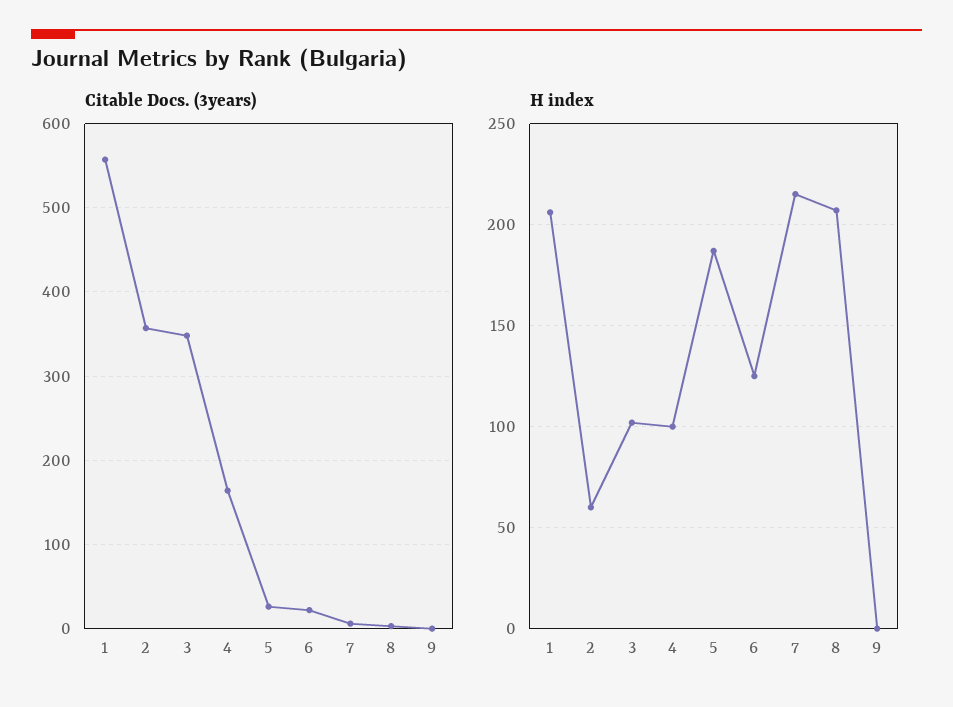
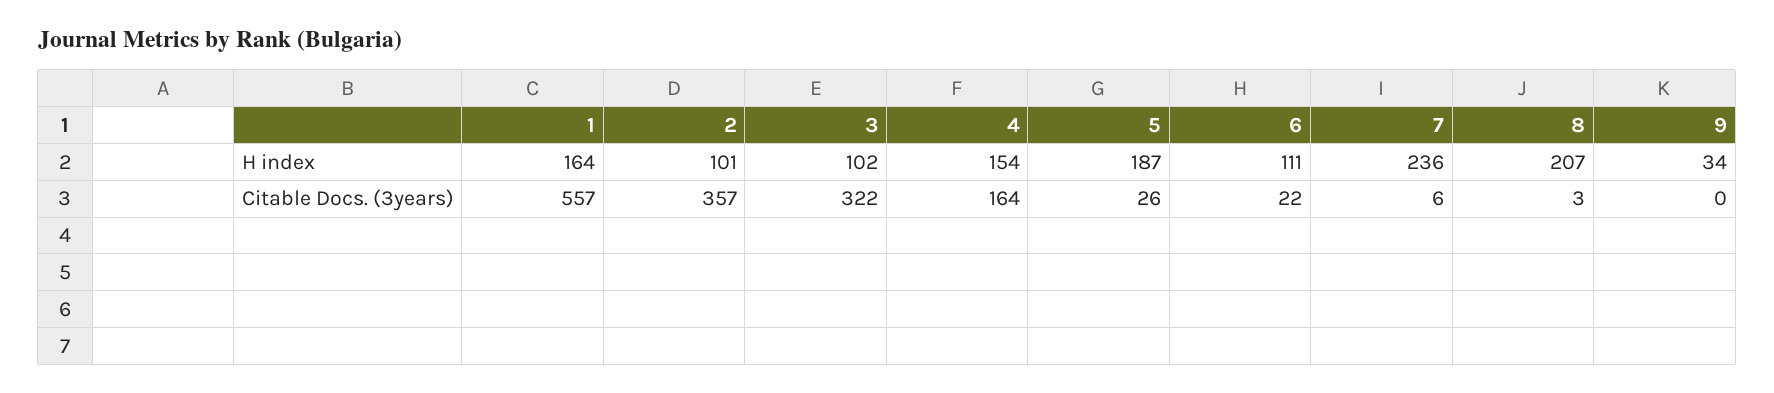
  {
    "Citable Docs. (3years)": {
      "1": 557,
      "2": 357,
-     "3": 350,
+     "3": 322,
      "4": 164,
      "5": 26,
      "6": 22,
      "7": 6,
      "8": 3,
      "9": 0
    },
    "H index": {
-     "1": 205,
+     "1": 164,
-     "2": 60,
+     "2": 101,
      "3": 102,
-     "4": 100,
+     "4": 154,
      "5": 187,
-     "6": 125,
+     "6": 111,
-     "7": 215,
+     "7": 236,
      "8": 207,
-     "9": 0
+     "9": 34
    }
  }

